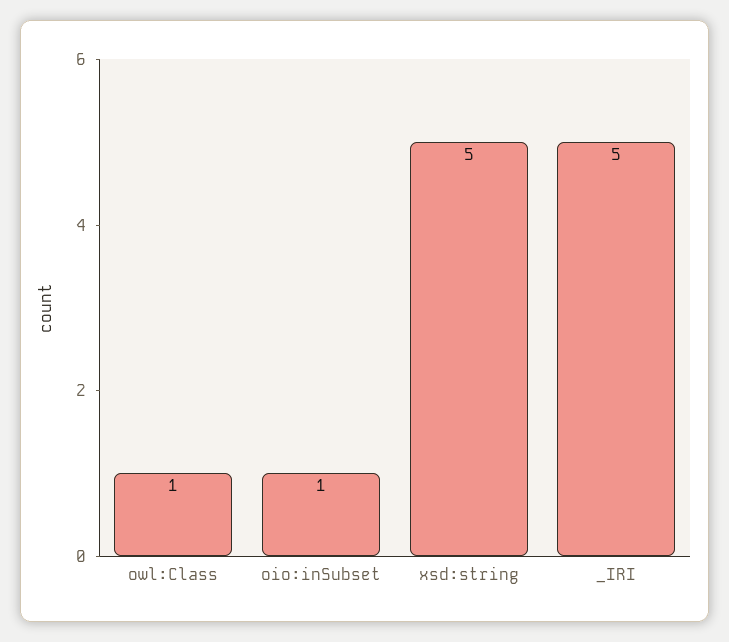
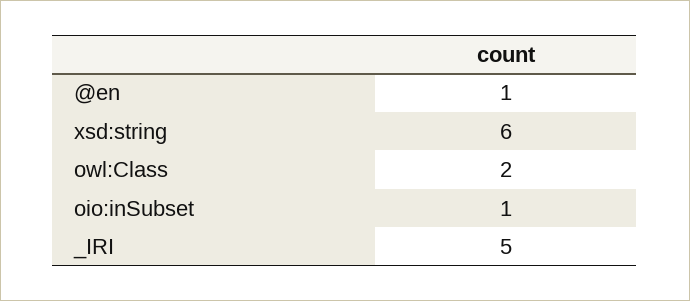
  {
-   "owl:Class": 1,
+   "owl:Class": 2,
    "oio:inSubset": 1,
-   "xsd:string": 5,
+   "xsd:string": 6,
-   "_IRI": 5
+   "_IRI": 5,
+   "@en": 1
  }

